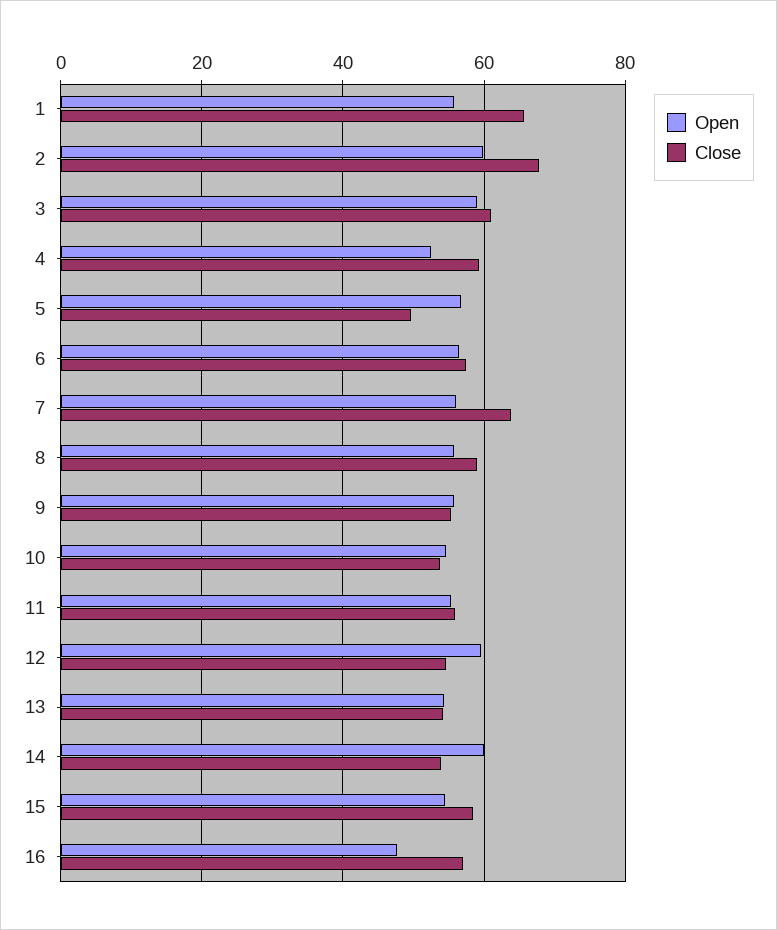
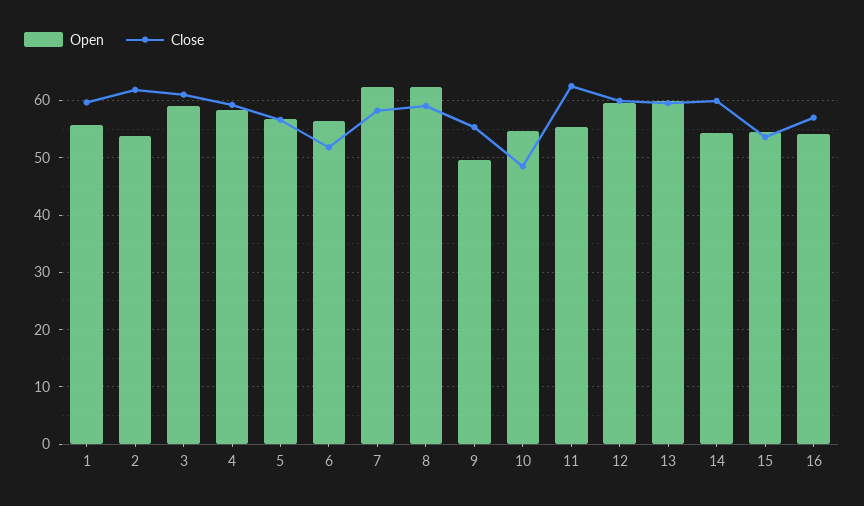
  {
    "Open": {
      "1": 56,
-     "2": 60,
+     "2": 54,
      "3": 60,
-     "4": 52,
+     "4": 58,
      "5": 56,
      "6": 56,
-     "7": 56,
+     "7": 62,
-     "8": 56,
+     "8": 62,
-     "9": 56,
+     "9": 50,
      "10": 54,
      "11": 56,
      "12": 60,
-     "13": 54,
+     "13": 60,
-     "14": 60,
+     "14": 54,
      "15": 54,
-     "16": 48
+     "16": 54
    },
    "Close": {
-     "1": 66,
+     "1": 60,
-     "2": 68,
+     "2": 62,
      "3": 62,
      "4": 60,
-     "5": 50,
+     "5": 56,
-     "6": 58,
+     "6": 52,
-     "7": 64,
+     "7": 58,
      "8": 60,
      "9": 56,
-     "10": 54,
+     "10": 48,
-     "11": 56,
+     "11": 62,
-     "12": 54,
+     "12": 60,
-     "13": 54,
+     "13": 60,
-     "14": 54,
+     "14": 60,
-     "15": 58,
+     "15": 54,
      "16": 58
    }
  }

